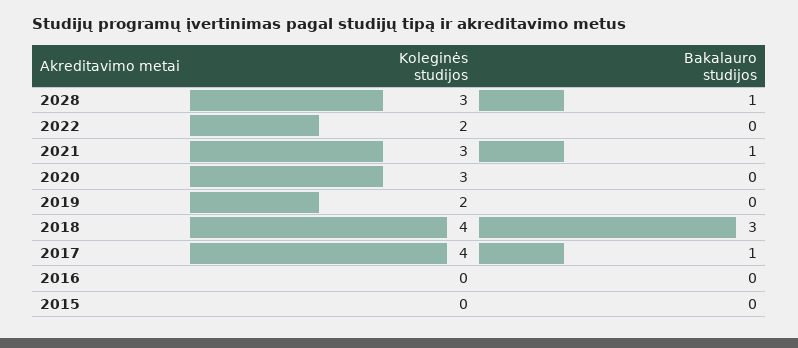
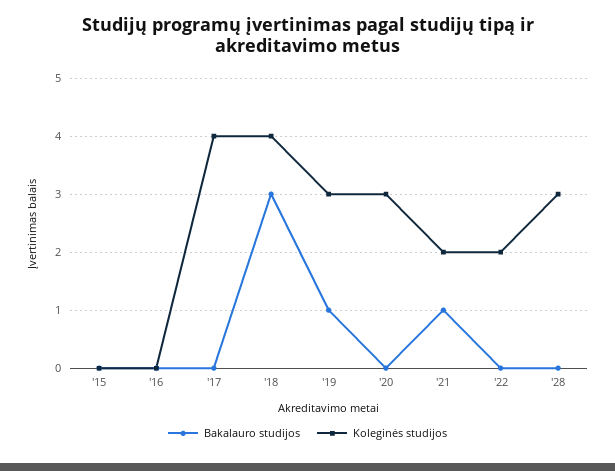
  {
    "Koleginės studijos": {
      "2028": 3,
      "2022": 2,
-     "2021": 3,
+     "2021": 2,
      "2020": 3,
-     "2019": 2,
+     "2019": 3,
      "2018": 4,
      "2017": 4,
      "2016": 0,
      "2015": 0
    },
    "Bakalauro studijos": {
-     "2028": 1,
+     "2028": 0,
      "2022": 0,
      "2021": 1,
      "2020": 0,
-     "2019": 0,
+     "2019": 1,
      "2018": 3,
-     "2017": 1,
+     "2017": 0,
      "2016": 0,
      "2015": 0
    }
  }

